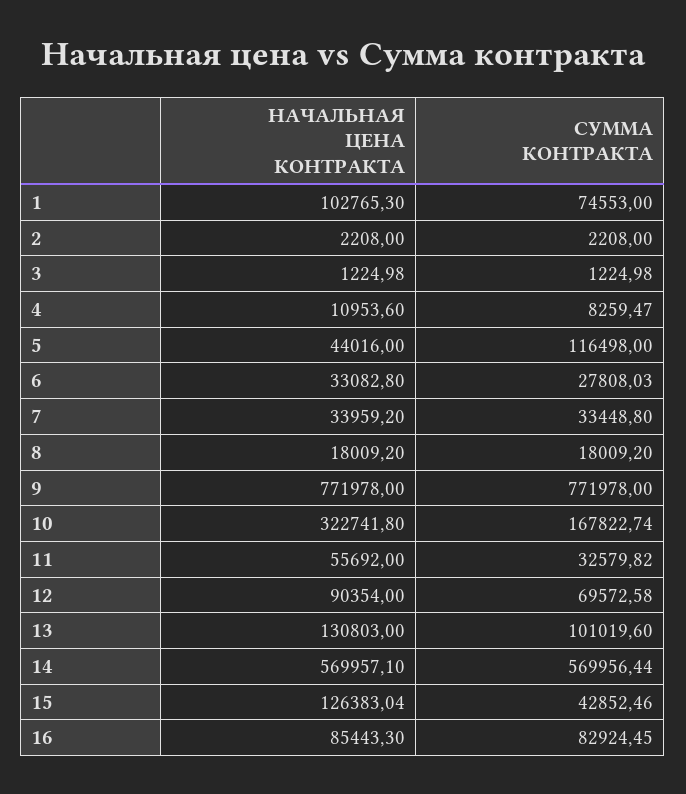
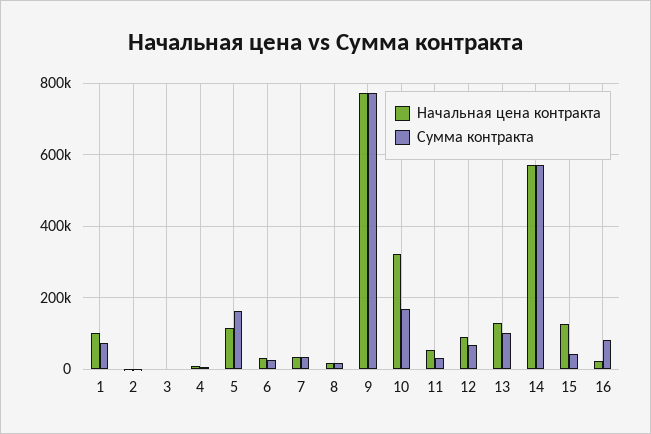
  {
    "НАЧАЛЬНАЯ ЦЕНА КОНТРАКТА": {
      "1": 102765.3,
      "2": 2208,
      "3": 1224.98,
      "4": 10953.6,
-     "5": 44016,
+     "5": 120000,
      "6": 33082.8,
      "7": 33959.2,
      "8": 18009.2,
      "9": 771978,
      "10": 322741.8,
      "11": 55692,
      "12": 90354,
      "13": 130803,
      "14": 569957.1,
      "15": 126383.04,
-     "16": 85443.3
+     "16": 20000
    },
    "СУММА КОНТРАКТА": {
      "1": 74553,
      "2": 2208,
      "3": 1224.98,
      "4": 8259.47,
-     "5": 116498,
+     "5": 160000,
      "6": 27808.03,
      "7": 33448.8,
      "8": 18009.2,
      "9": 771978,
      "10": 167822.74,
      "11": 32579.82,
      "12": 69572.58,
      "13": 101019.6,
      "14": 569956.44,
      "15": 42852.46,
      "16": 82924.45
    }
  }

